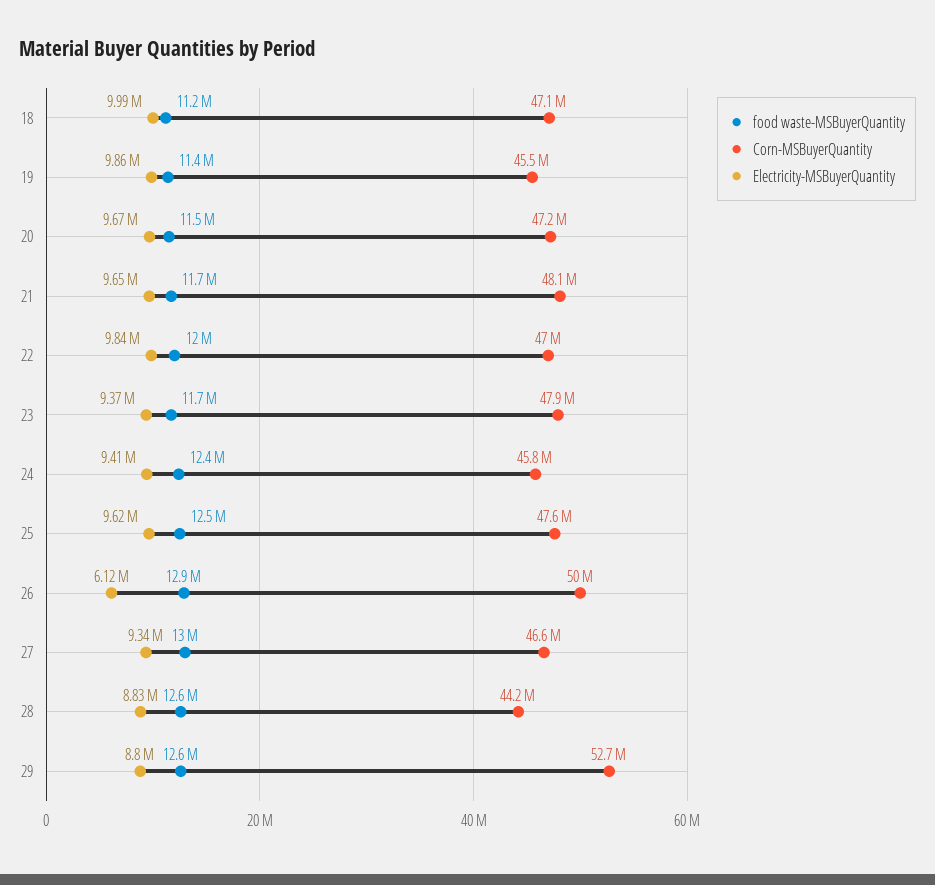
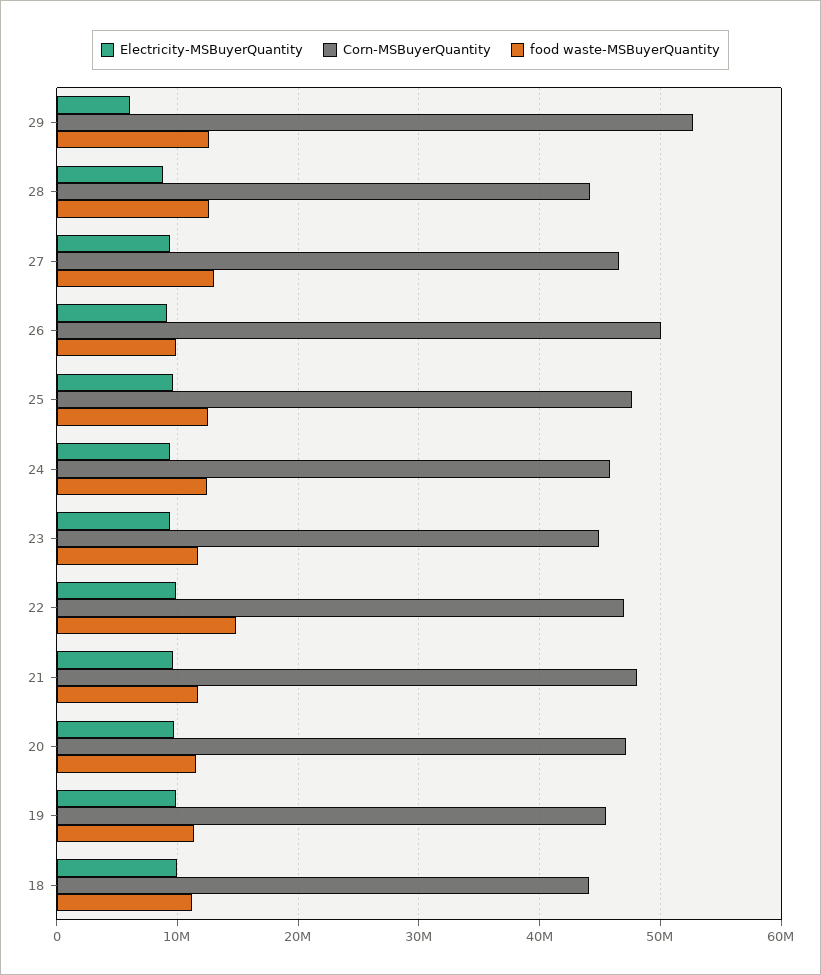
  {
    "food waste-MSBuyerQuantity": {
      "18": 11200000,
      "19": 11400000,
      "20": 11500000,
      "21": 11700000,
-     "22": 12000000,
+     "22": 15000000,
      "23": 11700000,
      "24": 12400000,
      "25": 12500000,
-     "26": 12900000,
+     "26": 10000000,
      "27": 13000000,
      "28": 12600000,
      "29": 12600000
    },
    "Corn-MSBuyerQuantity": {
-     "18": 47100000,
+     "18": 44000000,
      "19": 45500000,
      "20": 47200000,
      "21": 48100000,
      "22": 47000000,
-     "23": 47900000,
+     "23": 45000000,
      "24": 45800000,
      "25": 47600000,
      "26": 50000000,
      "27": 46600000,
      "28": 44200000,
      "29": 52700000
    },
    "Electricity-MSBuyerQuantity": {
      "18": 9990000,
      "19": 9860000,
      "20": 9670000,
      "21": 9650000,
      "22": 9840000,
      "23": 9370000,
      "24": 9410000,
      "25": 9620000,
-     "26": 6120000,
+     "26": 9000000,
      "27": 9340000,
      "28": 8830000,
-     "29": 8800000
+     "29": 6000000
    }
  }

